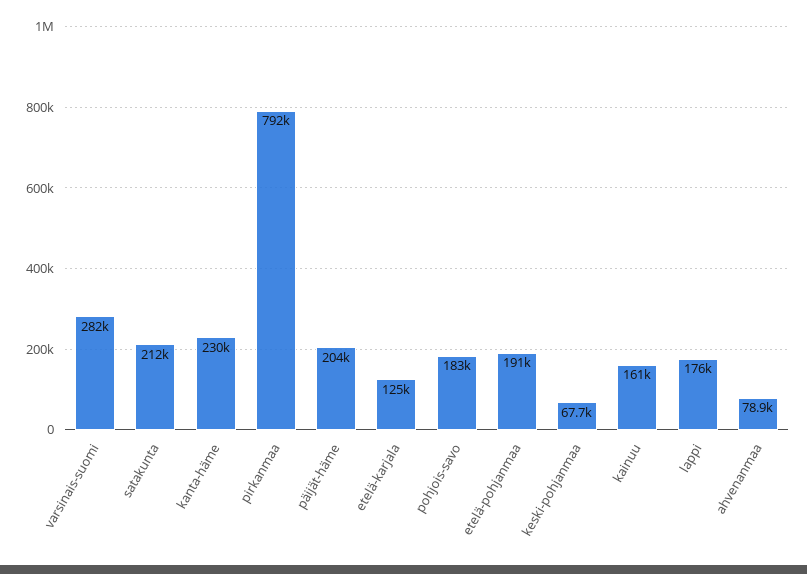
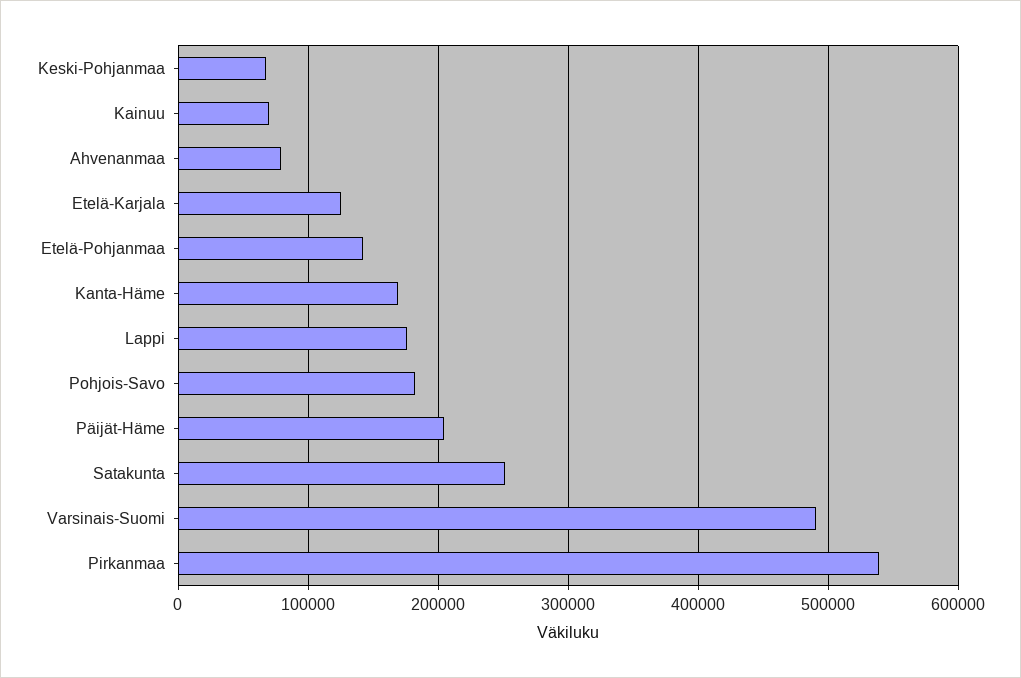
  {
-   "varsinais-suomi": 282000,
+   "varsinais-suomi": 490000,
-   "satakunta": 212000,
+   "satakunta": 250000,
-   "kanta-häme": 230000,
+   "kanta-häme": 170000,
-   "pirkanmaa": 792000,
+   "pirkanmaa": 540000,
    "päijät-häme": 204000,
    "etelä-karjala": 125000,
    "pohjois-savo": 183000,
-   "etelä-pohjanmaa": 191000,
+   "etelä-pohjanmaa": 140000,
    "keski-pohjanmaa": 67700,
-   "kainuu": 161000,
+   "kainuu": 70000,
    "lappi": 176000,
    "ahvenanmaa": 78900
  }

